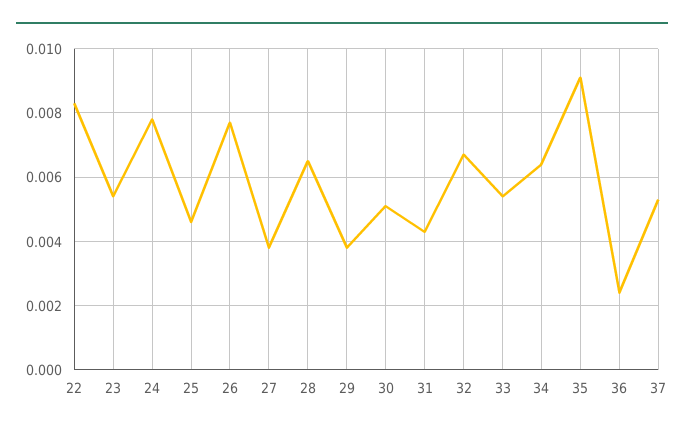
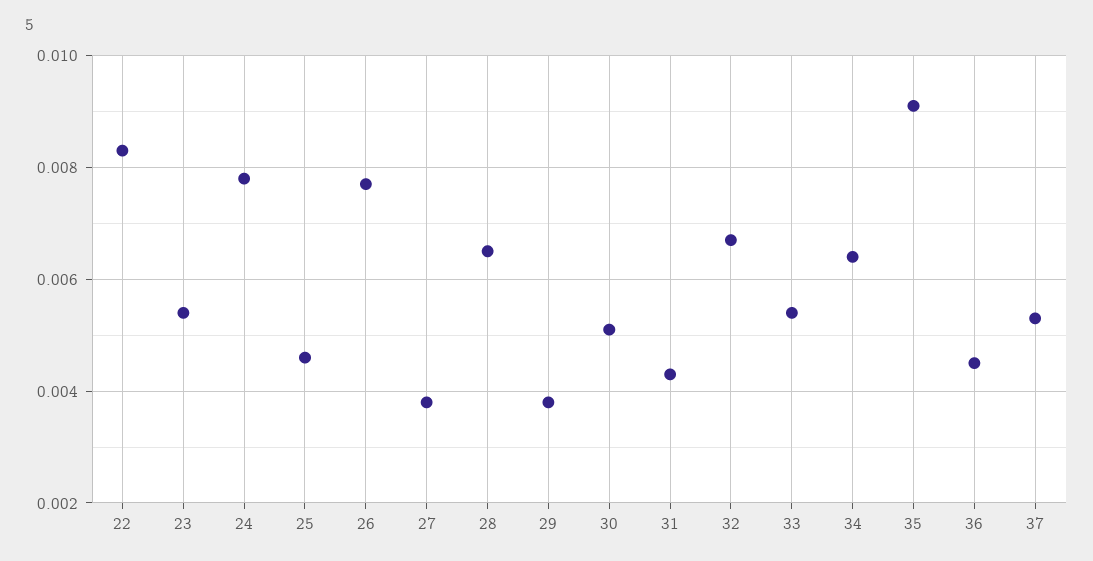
  {
    "22": 0.0085,
    "23": 0.0055,
    "24": 0.008,
    "25": 0.0045,
    "26": 0.0075,
    "27": 0.004,
    "28": 0.0065,
    "29": 0.004,
    "30": 0.005,
    "31": 0.0045,
    "32": 0.0065,
    "33": 0.0055,
    "34": 0.0065,
    "35": 0.009,
-   "36": 0.0025,
+   "36": 0.0045,
    "37": 0.0055
  }

